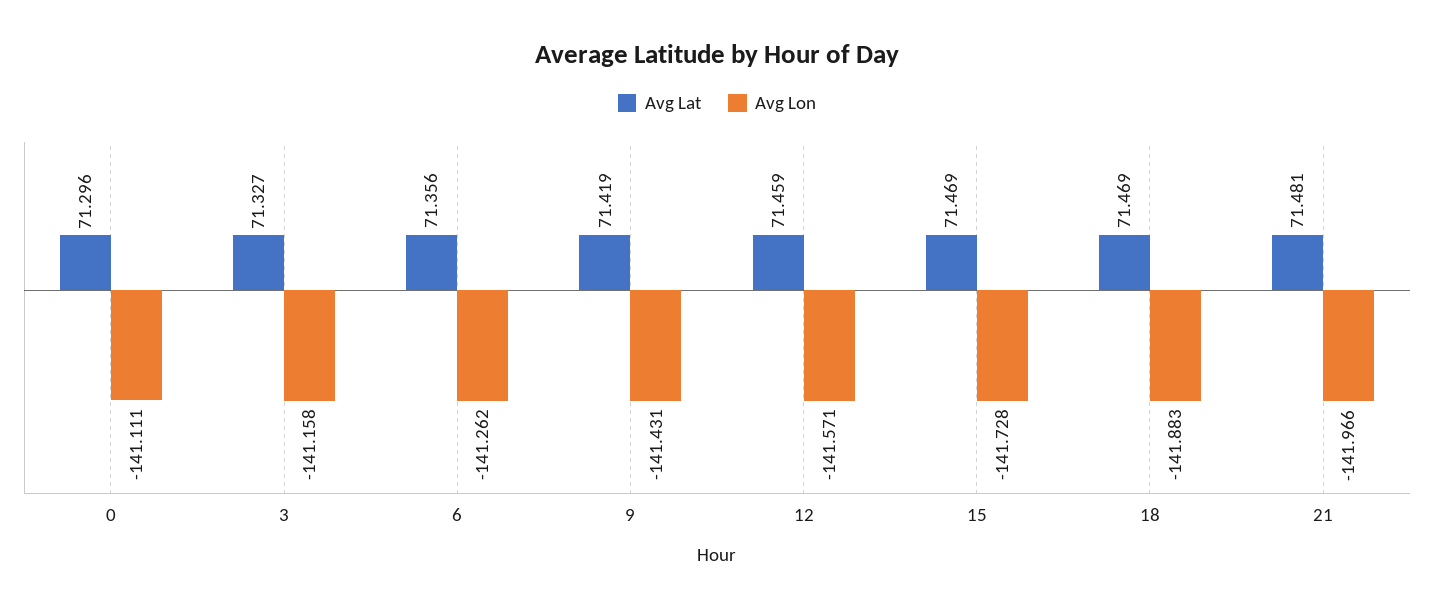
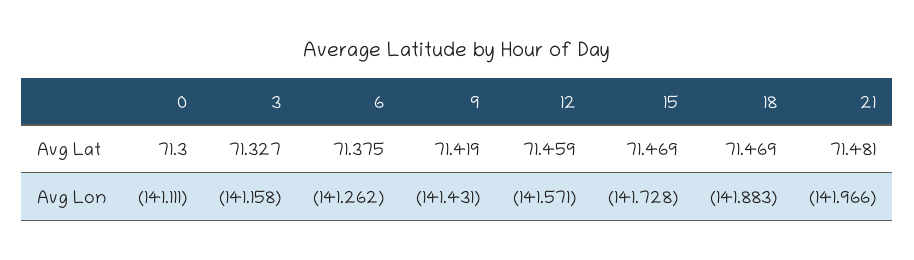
  {
    "Avg Lat": {
-     "0": 71.296,
+     "0": 71.3,
      "3": 71.327,
-     "6": 71.356,
+     "6": 71.375,
      "9": 71.419,
      "12": 71.459,
      "15": 71.469,
      "18": 71.469,
      "21": 71.481
    },
    "Avg Lon": {
      "0": -141.111,
      "3": -141.158,
      "6": -141.262,
      "9": -141.431,
      "12": -141.571,
      "15": -141.728,
      "18": -141.883,
      "21": -141.966
    }
  }

